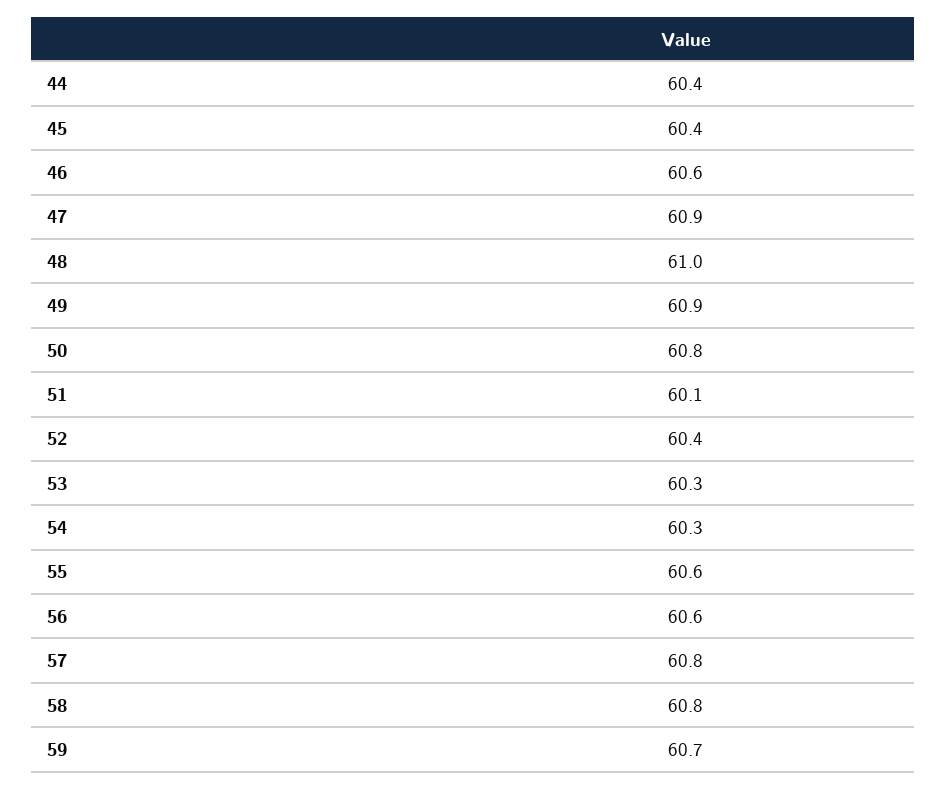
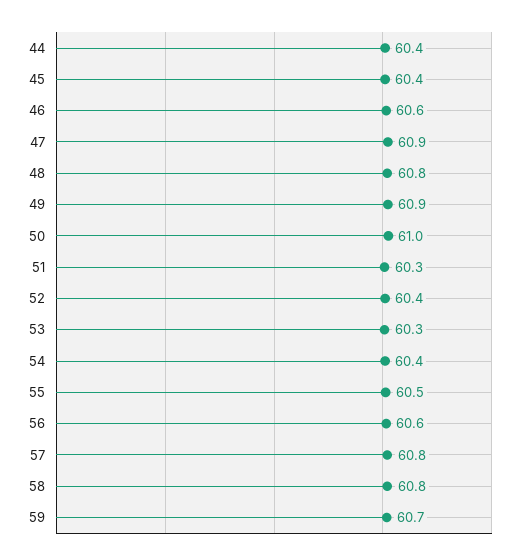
  {
    "44": 60.4,
    "45": 60.4,
    "46": 60.6,
    "47": 60.9,
-   "48": 61,
+   "48": 60.8,
    "49": 60.9,
-   "50": 60.8,
+   "50": 61,
-   "51": 60.1,
+   "51": 60.3,
    "52": 60.4,
    "53": 60.3,
-   "54": 60.3,
+   "54": 60.4,
-   "55": 60.6,
+   "55": 60.5,
    "56": 60.6,
    "57": 60.8,
    "58": 60.8,
    "59": 60.7
  }

